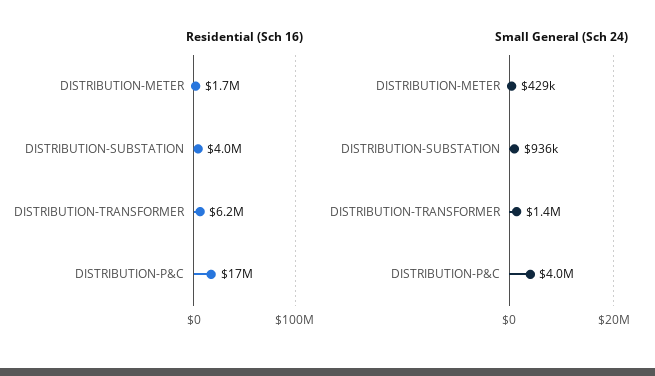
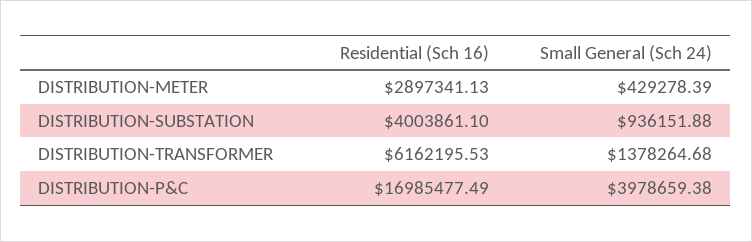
  {
    "Residential (Sch 16)": {
-     "DISTRIBUTION-METER": 1700000,
+     "DISTRIBUTION-METER": 2897341.13,
      "DISTRIBUTION-SUBSTATION": 4003861.1,
      "DISTRIBUTION-TRANSFORMER": 6162195.53,
      "DISTRIBUTION-P&C": 16985477.49
    },
    "Small General (Sch 24)": {
      "DISTRIBUTION-METER": 429278.39,
      "DISTRIBUTION-SUBSTATION": 936151.88,
      "DISTRIBUTION-TRANSFORMER": 1378264.68,
      "DISTRIBUTION-P&C": 3978659.38
    }
  }

